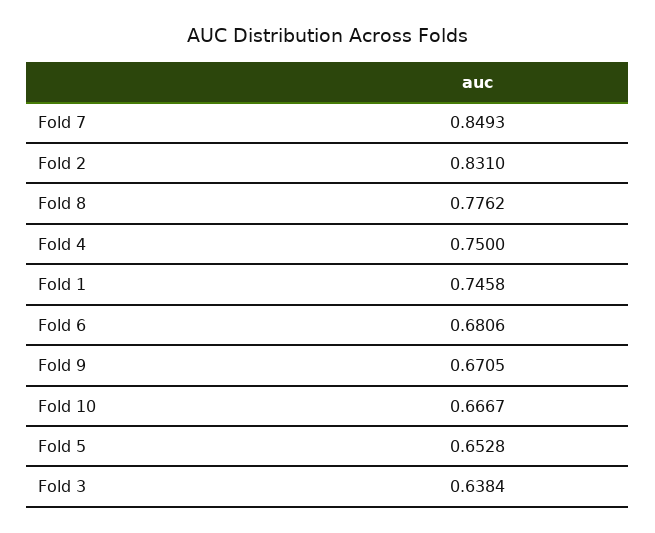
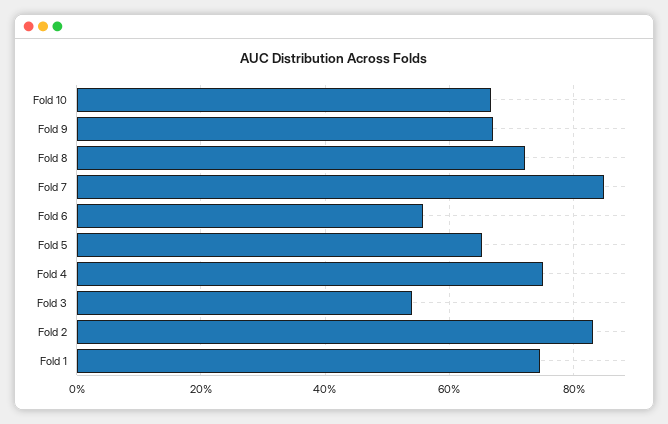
  {
    "Fold 7": 0.8493,
    "Fold 2": 0.831,
-   "Fold 8": 0.7762,
+   "Fold 8": 0.72,
    "Fold 4": 0.75,
    "Fold 1": 0.7458,
-   "Fold 6": 0.6806,
+   "Fold 6": 0.56,
    "Fold 9": 0.6705,
    "Fold 10": 0.6667,
    "Fold 5": 0.6528,
-   "Fold 3": 0.6384
+   "Fold 3": 0.54
  }

